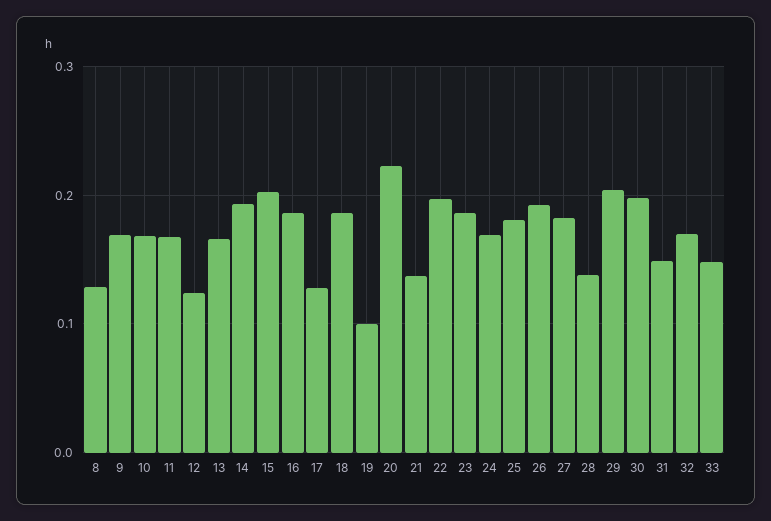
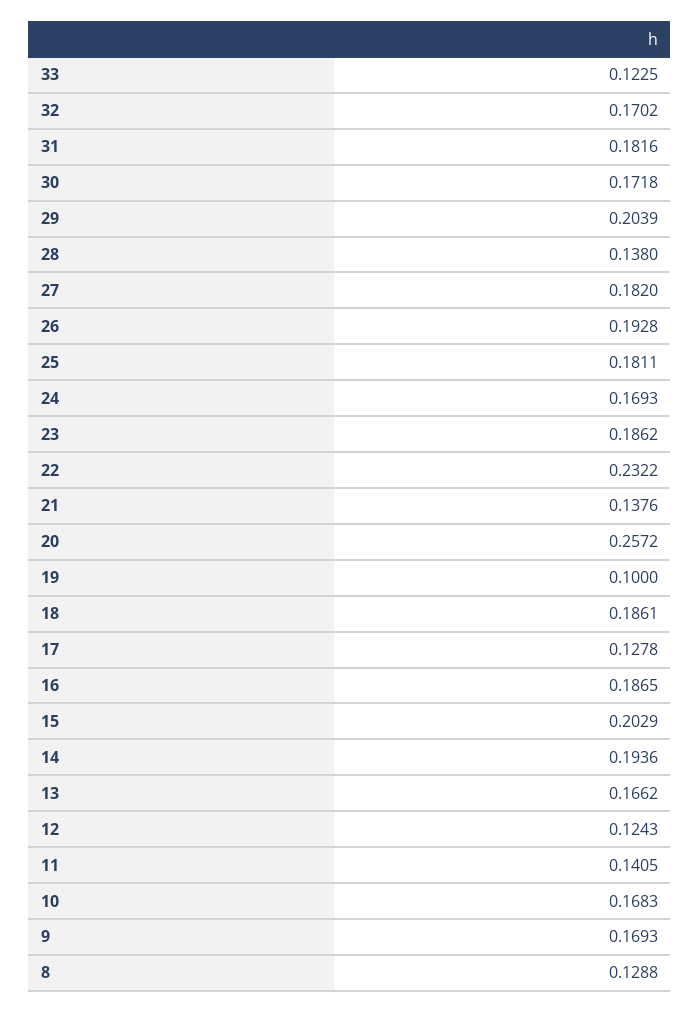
  {
    "8": 0.1288,
    "9": 0.1693,
    "10": 0.1683,
-   "11": 0.17,
+   "11": 0.1405,
    "12": 0.1243,
    "13": 0.1662,
    "14": 0.1936,
    "15": 0.2029,
    "16": 0.1865,
    "17": 0.1278,
    "18": 0.1861,
    "19": 0.1,
-   "20": 0.22,
+   "20": 0.2572,
    "21": 0.1376,
-   "22": 0.2,
+   "22": 0.2322,
    "23": 0.1862,
    "24": 0.1693,
    "25": 0.1811,
    "26": 0.1928,
    "27": 0.182,
    "28": 0.138,
    "29": 0.2039,
-   "30": 0.2,
+   "30": 0.1718,
-   "31": 0.15,
+   "31": 0.1816,
    "32": 0.1702,
-   "33": 0.15
+   "33": 0.1225
  }

